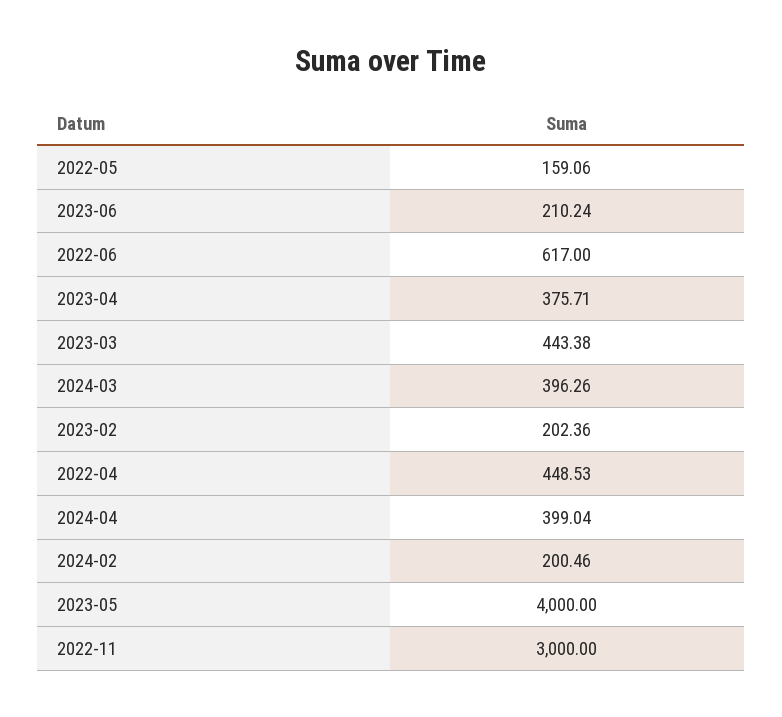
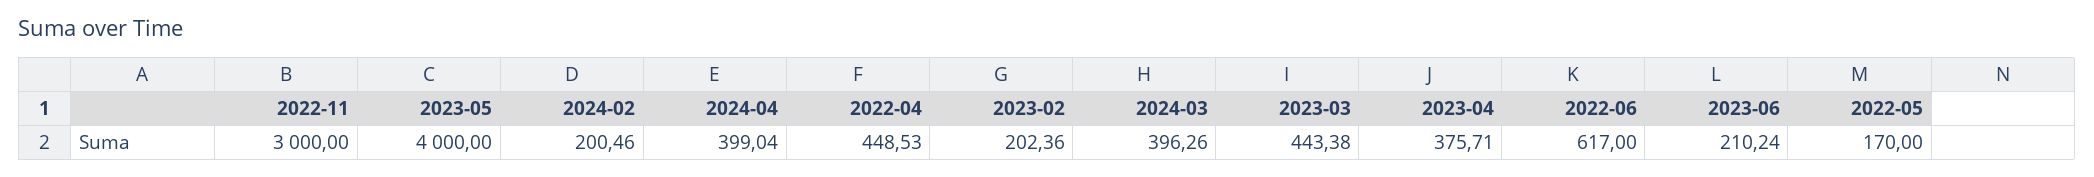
  {
-   "2022-05": 159.06,
+   "2022-05": 170,
    "2023-06": 210.24,
    "2022-06": 617,
    "2023-04": 375.71,
    "2023-03": 443.38,
    "2024-03": 396.26,
    "2023-02": 202.36,
    "2022-04": 448.53,
    "2024-04": 399.04,
    "2024-02": 200.46,
    "2023-05": 4000,
    "2022-11": 3000
  }

